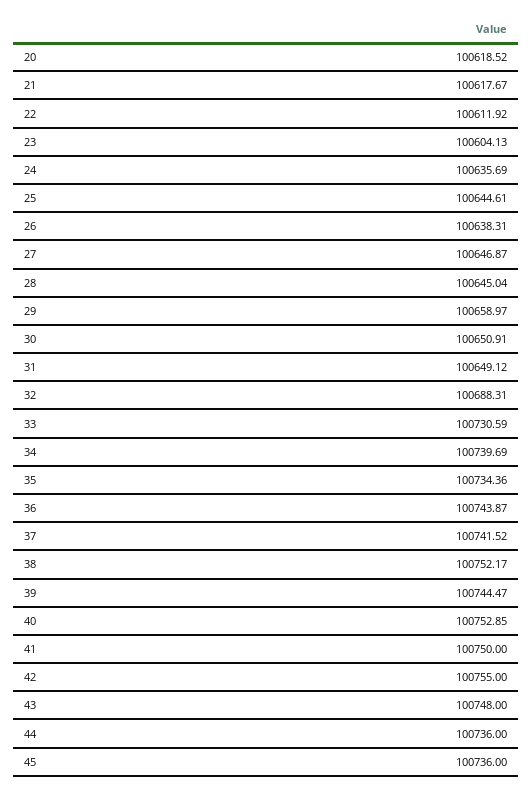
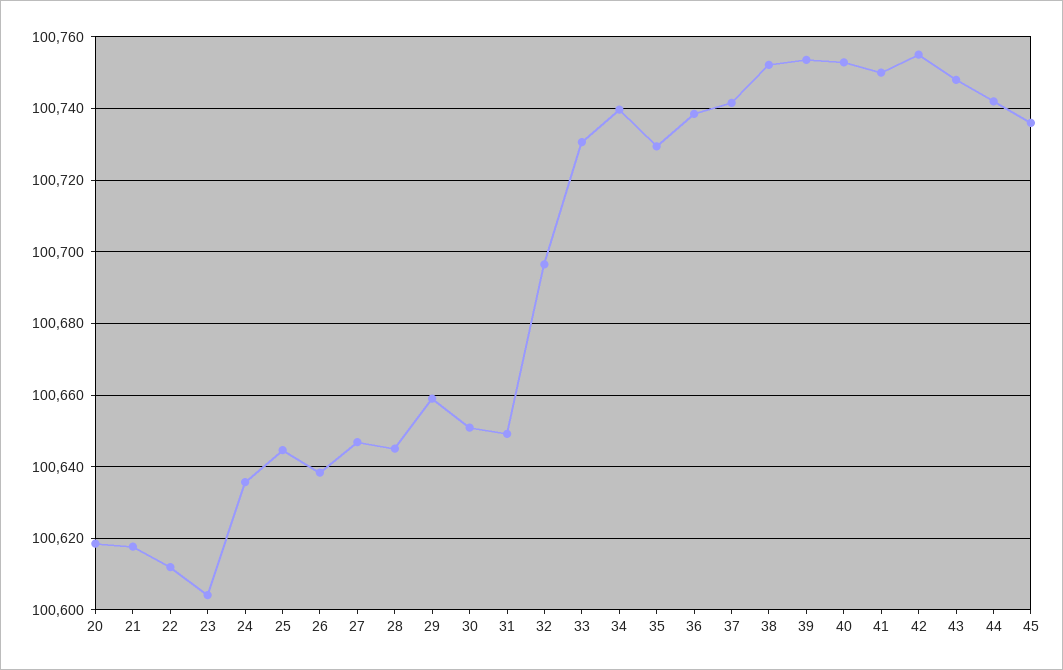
  {
    "20": 100618.52,
    "21": 100617.67,
    "22": 100611.92,
    "23": 100604.13,
    "24": 100635.69,
    "25": 100644.61,
    "26": 100638.31,
    "27": 100646.87,
    "28": 100645.04,
    "29": 100658.97,
    "30": 100650.91,
    "31": 100649.12,
-   "32": 100688.31,
+   "32": 100696,
    "33": 100730.59,
    "34": 100739.69,
-   "35": 100734.36,
+   "35": 100730,
-   "36": 100743.87,
+   "36": 100738,
    "37": 100741.52,
    "38": 100752.17,
-   "39": 100744.47,
+   "39": 100754,
    "40": 100752.85,
    "41": 100750,
    "42": 100755,
    "43": 100748,
-   "44": 100736,
+   "44": 100742,
    "45": 100736
  }

